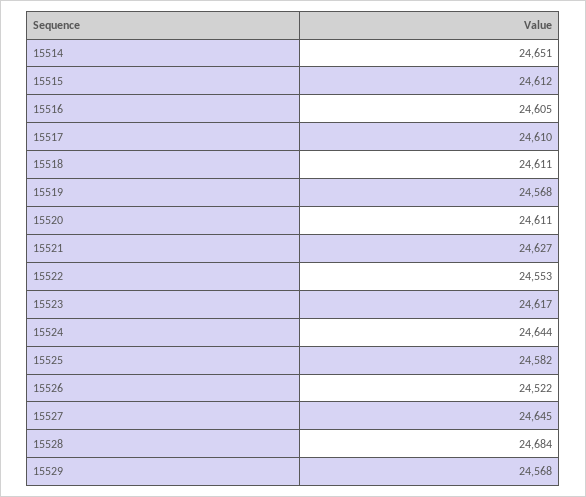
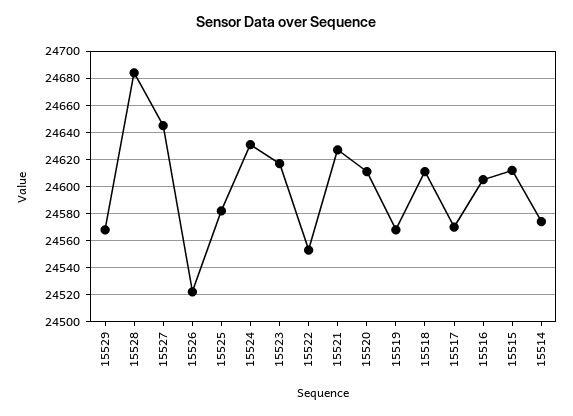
  {
-   "15514": 24651,
+   "15514": 24575,
    "15515": 24612,
    "15516": 24605,
-   "15517": 24610,
+   "15517": 24570,
    "15518": 24611,
    "15519": 24568,
    "15520": 24611,
    "15521": 24627,
    "15522": 24553,
    "15523": 24617,
-   "15524": 24644,
+   "15524": 24630,
    "15525": 24582,
    "15526": 24522,
    "15527": 24645,
    "15528": 24684,
    "15529": 24568
  }

